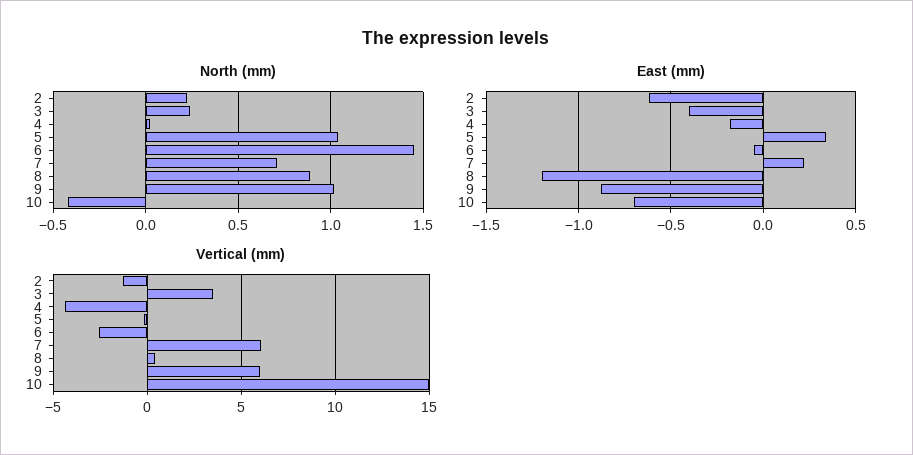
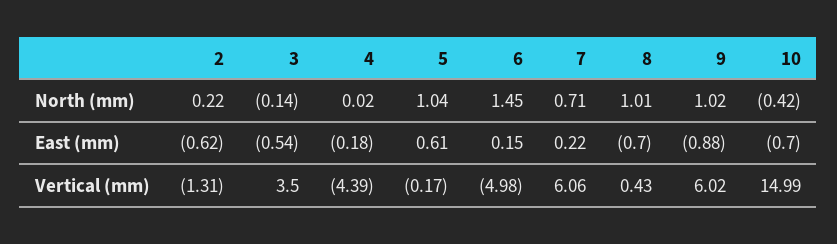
  {
    "North (mm)": {
      "2": 0.22,
-     "3": 0.25,
+     "3": -0.14,
      "4": 0.02,
      "5": 1.04,
      "6": 1.45,
      "7": 0.71,
-     "8": 0.9,
+     "8": 1.01,
      "9": 1.02,
      "10": -0.42
    },
    "East (mm)": {
      "2": -0.62,
-     "3": -0.4,
+     "3": -0.54,
      "4": -0.18,
-     "5": 0.35,
+     "5": 0.61,
-     "6": -0.05,
+     "6": 0.15,
      "7": 0.22,
-     "8": -1.2,
+     "8": -0.7,
      "9": -0.88,
      "10": -0.7
    },
    "Vertical (mm)": {
      "2": -1.31,
      "3": 3.5,
      "4": -4.39,
      "5": -0.17,
-     "6": -2.5,
+     "6": -4.98,
      "7": 6.06,
      "8": 0.43,
      "9": 6.02,
      "10": 14.99
    }
  }

